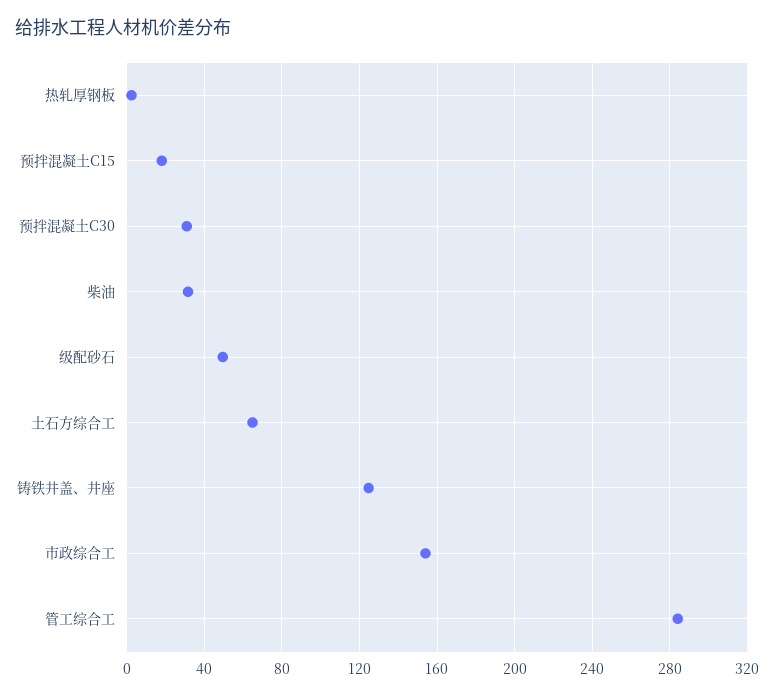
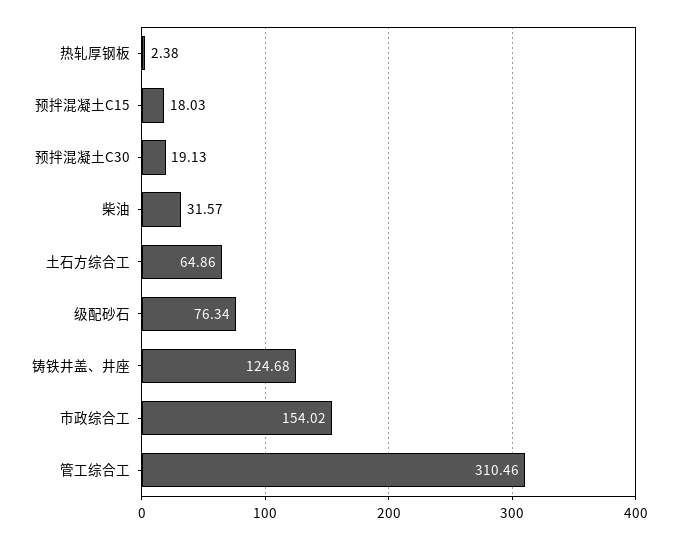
  {
    "热轧厚钢板": 2.38,
    "预拌混凝土C15": 18.03,
-   "预拌混凝土C30": 30,
+   "预拌混凝土C30": 19.13,
    "柴油": 31.57,
-   "级配砂石": 50,
+   "级配砂石": 76.34,
    "土石方综合工": 64.86,
    "铸铁井盖、井座": 124.68,
    "市政综合工": 154.02,
-   "管工综合工": 285
+   "管工综合工": 310.46
  }

